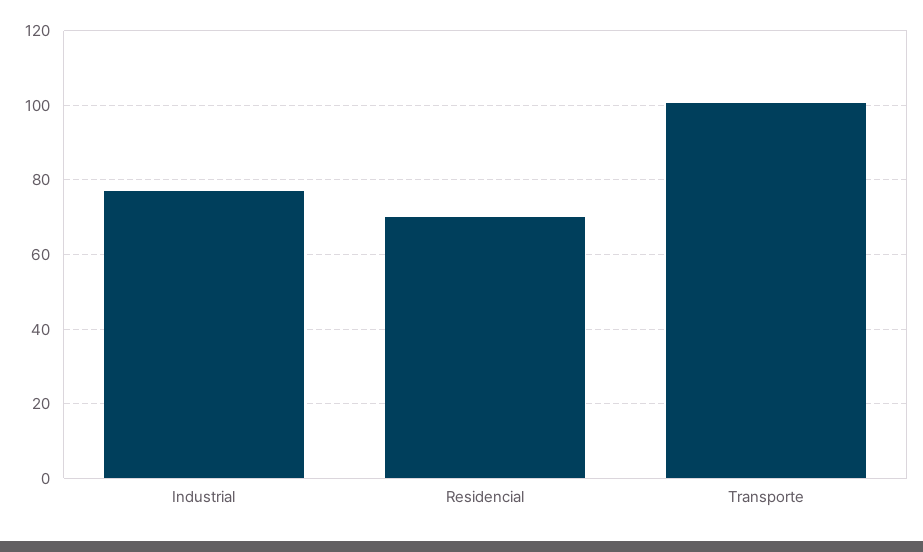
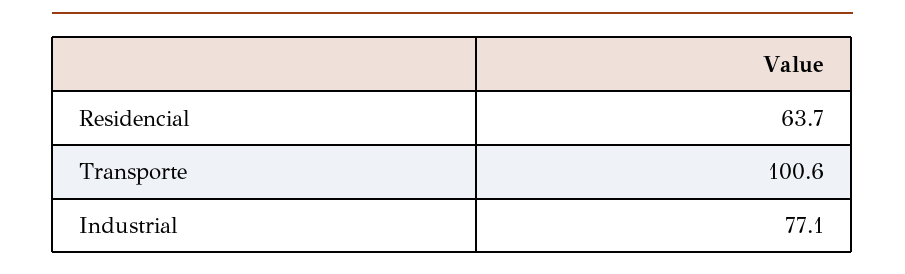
  {
    "Industrial": 77.1,
-   "Residencial": 70,
+   "Residencial": 63.7,
    "Transporte": 100.6
  }

